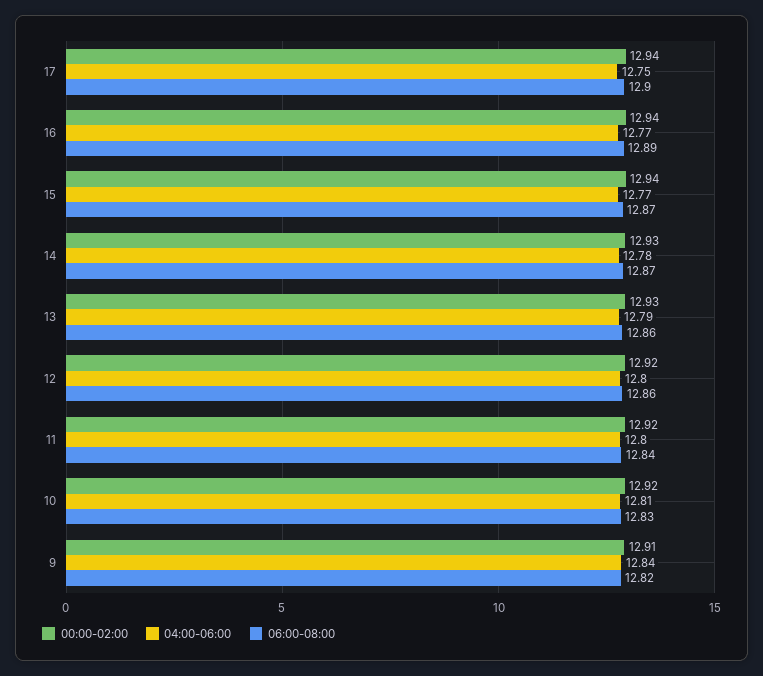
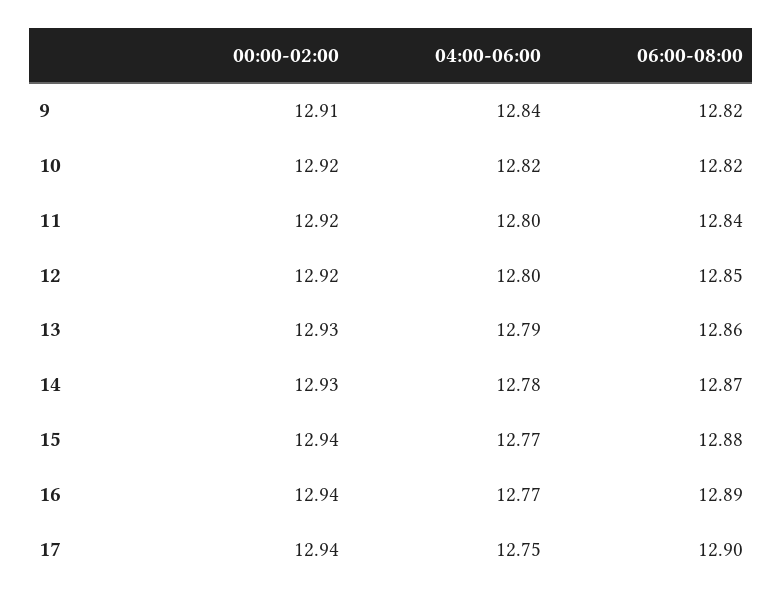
  {
    "00:00-02:00": {
      "17": 12.94,
      "16": 12.94,
      "15": 12.94,
      "14": 12.93,
      "13": 12.93,
      "12": 12.92,
      "11": 12.92,
      "10": 12.92,
      "9": 12.91
    },
    "04:00-06:00": {
      "17": 12.75,
      "16": 12.77,
      "15": 12.77,
      "14": 12.78,
      "13": 12.79,
      "12": 12.8,
      "11": 12.8,
-     "10": 12.81,
+     "10": 12.82,
      "9": 12.84
    },
    "06:00-08:00": {
      "17": 12.9,
      "16": 12.89,
-     "15": 12.87,
+     "15": 12.88,
      "14": 12.87,
      "13": 12.86,
-     "12": 12.86,
+     "12": 12.85,
      "11": 12.84,
-     "10": 12.83,
+     "10": 12.82,
      "9": 12.82
    }
  }

